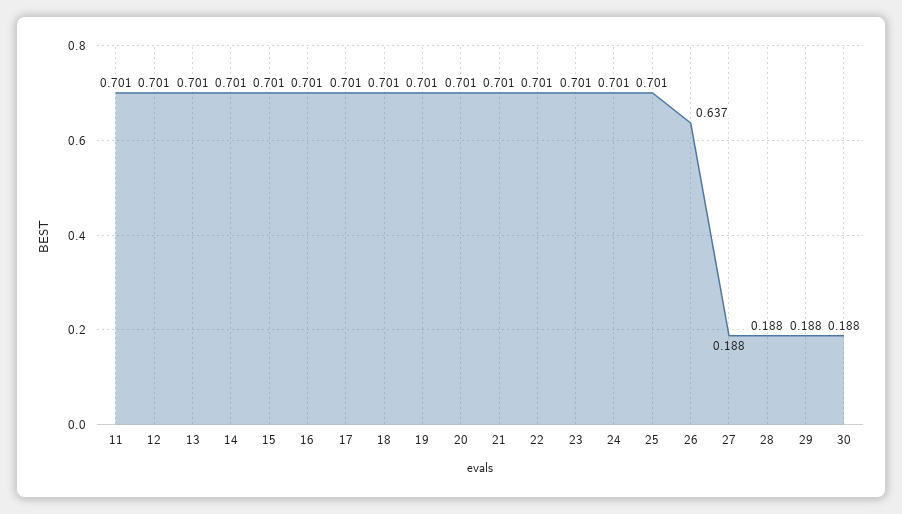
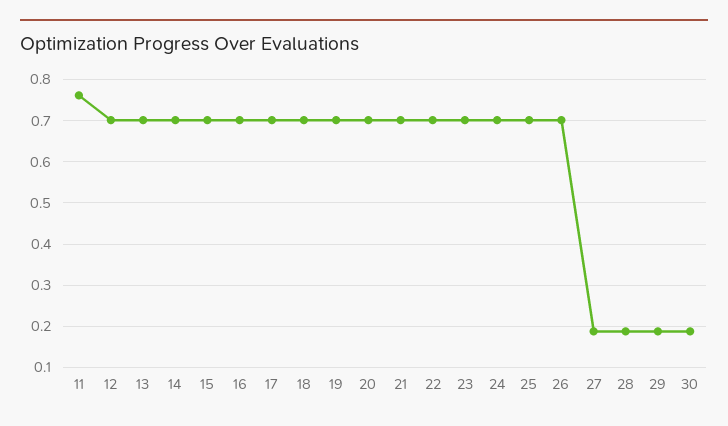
  {
-   "11": 0.701,
+   "11": 0.76,
    "12": 0.701,
    "13": 0.701,
    "14": 0.701,
    "15": 0.701,
    "16": 0.701,
    "17": 0.701,
    "18": 0.701,
    "19": 0.701,
    "20": 0.701,
    "21": 0.701,
    "22": 0.701,
    "23": 0.701,
    "24": 0.701,
    "25": 0.701,
-   "26": 0.637,
+   "26": 0.7,
    "27": 0.188,
    "28": 0.188,
    "29": 0.188,
    "30": 0.188
  }

